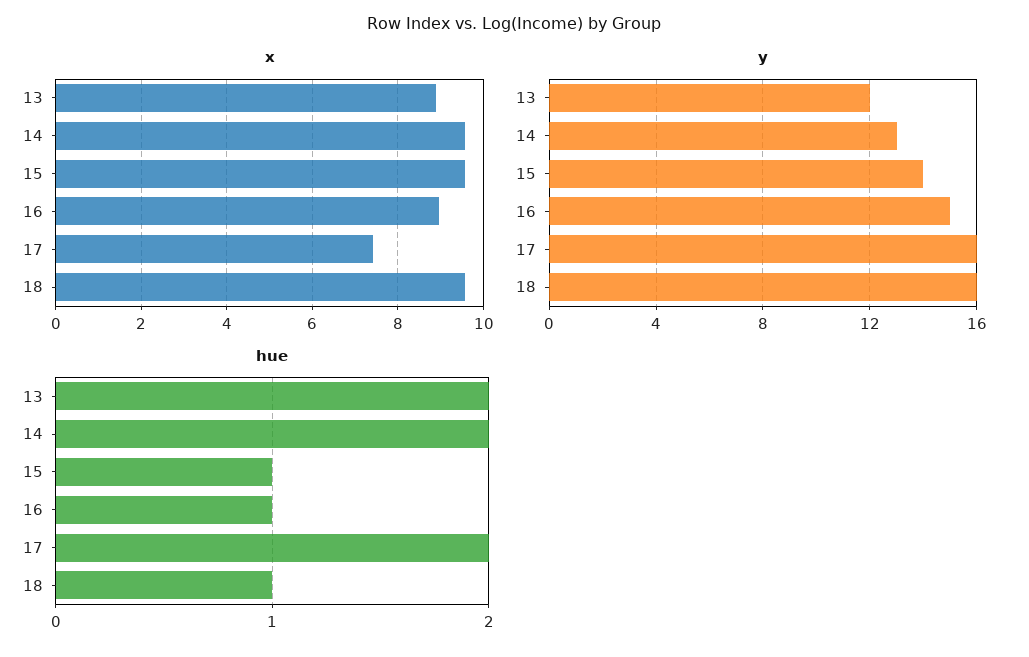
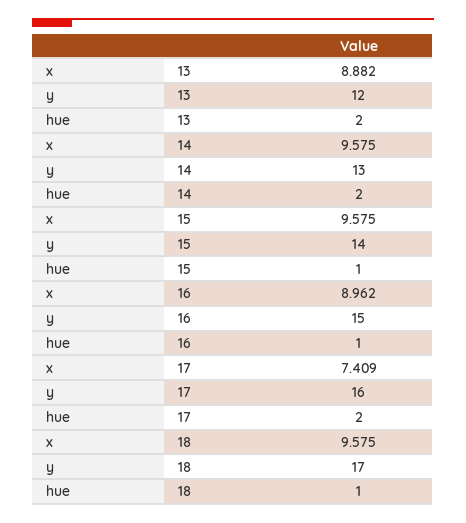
  {
    "x": {
      "13": 8.882,
      "14": 9.575,
      "15": 9.575,
      "16": 8.962,
      "17": 7.409,
      "18": 9.575
    },
    "y": {
      "13": 12,
      "14": 13,
      "15": 14,
      "16": 15,
      "17": 16,
-     "18": 16
+     "18": 17
    },
    "hue": {
      "13": 2,
      "14": 2,
      "15": 1,
      "16": 1,
      "17": 2,
      "18": 1
    }
  }

